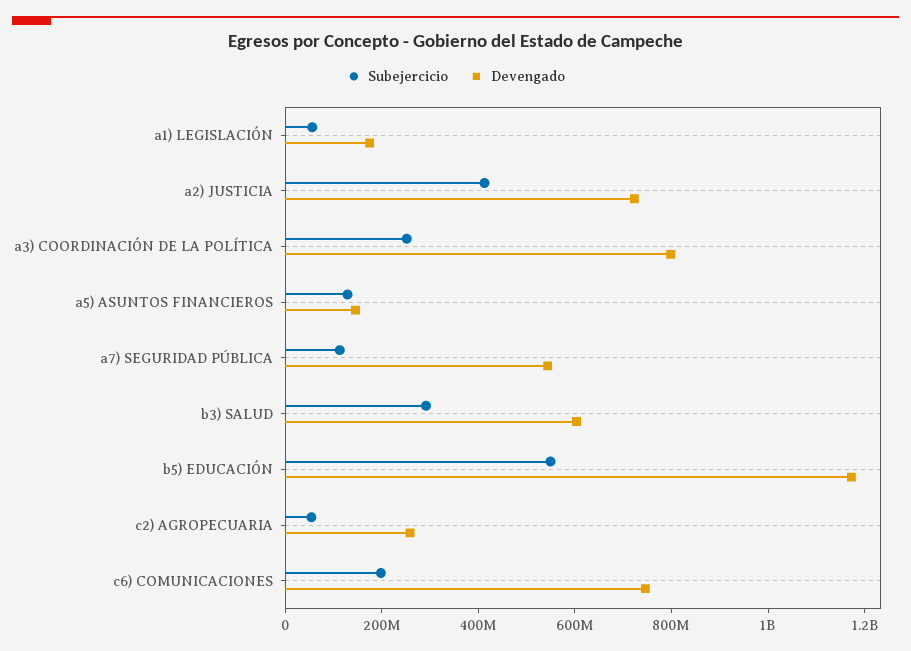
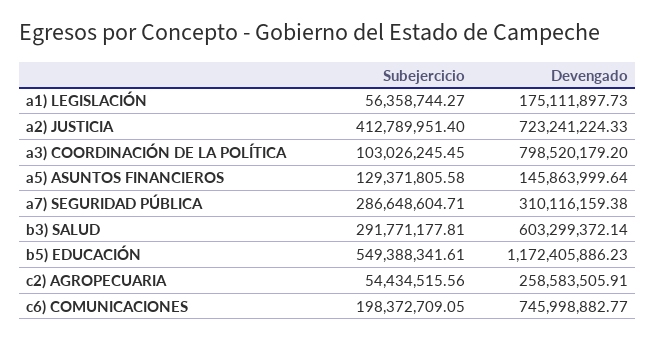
  {
    "Subejercicio": {
      "a1) LEGISLACIÓN": 56358744.27,
      "a2) JUSTICIA": 412789951.4,
-     "a3) COORDINACIÓN DE LA POLÍTICA": 250000000,
+     "a3) COORDINACIÓN DE LA POLÍTICA": 103026245.45,
      "a5) ASUNTOS FINANCIEROS": 129371805.58,
-     "a7) SEGURIDAD PÚBLICA": 100000000,
+     "a7) SEGURIDAD PÚBLICA": 286648604.71,
      "b3) SALUD": 291771177.81,
      "b5) EDUCACIÓN": 549388341.61,
      "c2) AGROPECUARIA": 54434515.56,
      "c6) COMUNICACIONES": 198372709.05
    },
    "Devengado": {
      "a1) LEGISLACIÓN": 175111897.73,
      "a2) JUSTICIA": 723241224.33,
      "a3) COORDINACIÓN DE LA POLÍTICA": 798520179.2,
      "a5) ASUNTOS FINANCIEROS": 145863999.64,
-     "a7) SEGURIDAD PÚBLICA": 550000000,
+     "a7) SEGURIDAD PÚBLICA": 310116159.38,
      "b3) SALUD": 603299372.14,
      "b5) EDUCACIÓN": 1172405886.23,
      "c2) AGROPECUARIA": 258583505.91,
      "c6) COMUNICACIONES": 745998882.77
    }
  }

